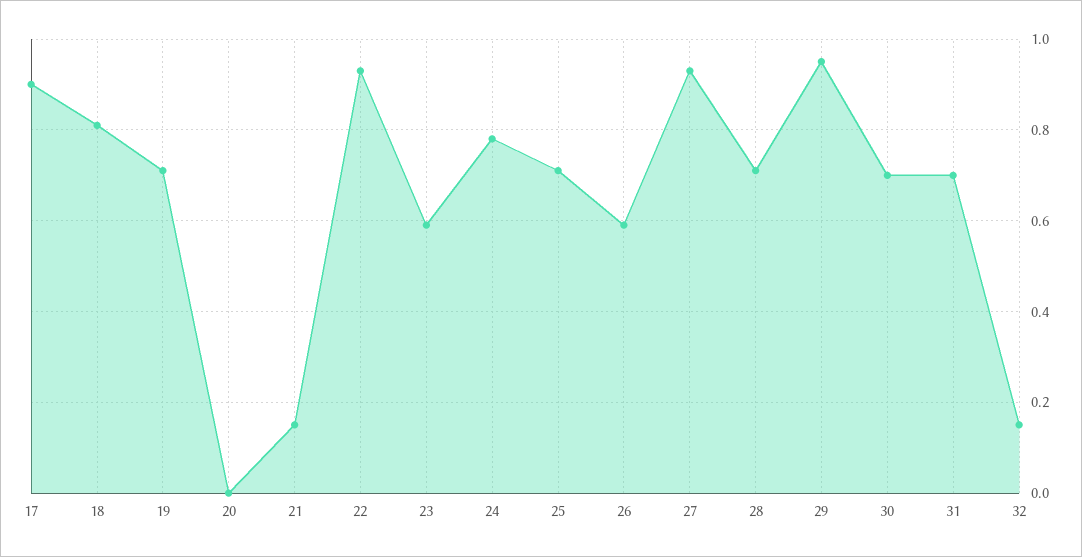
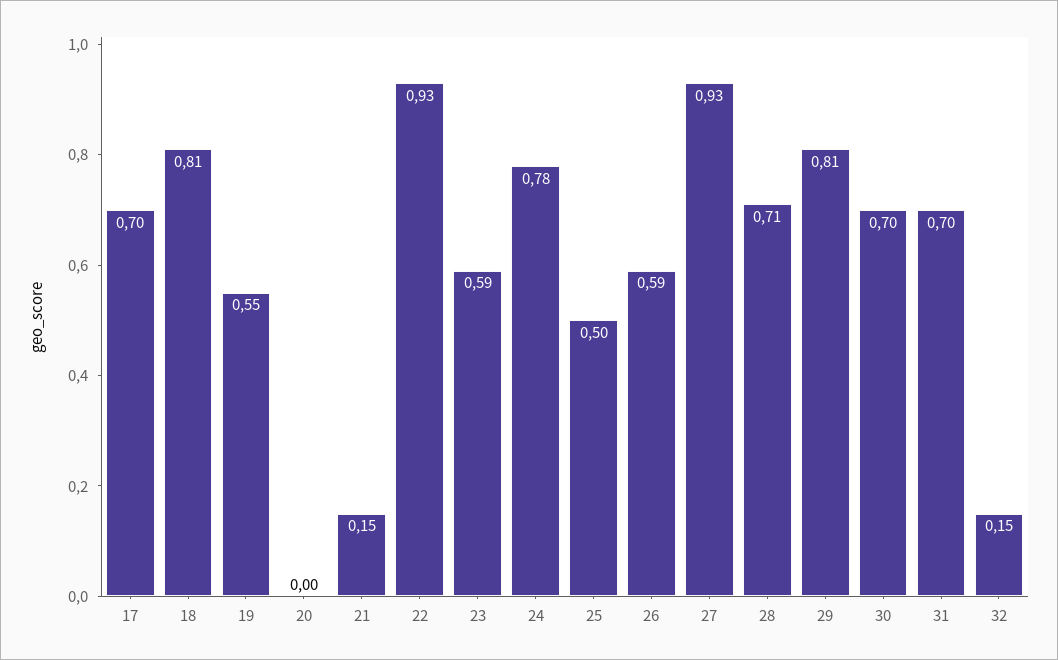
  {
-   "17": 0.9,
+   "17": 0.7,
    "18": 0.81,
-   "19": 0.7,
+   "19": 0.55,
    "20": 0,
    "21": 0.15,
    "22": 0.93,
    "23": 0.59,
    "24": 0.78,
-   "25": 0.7,
+   "25": 0.5,
    "26": 0.59,
    "27": 0.93,
    "28": 0.71,
-   "29": 0.95,
+   "29": 0.81,
    "30": 0.7,
    "31": 0.7,
    "32": 0.15
  }

